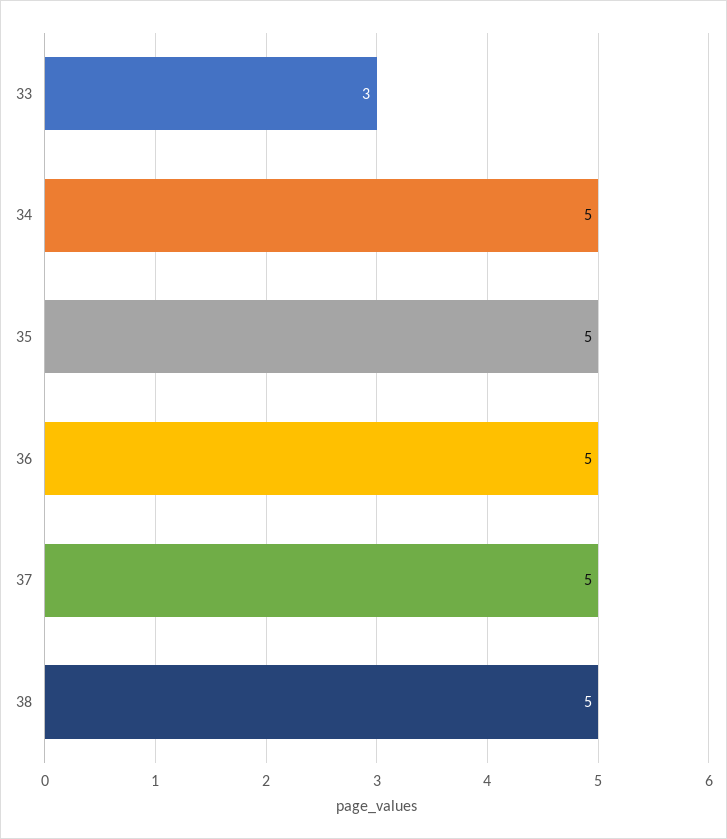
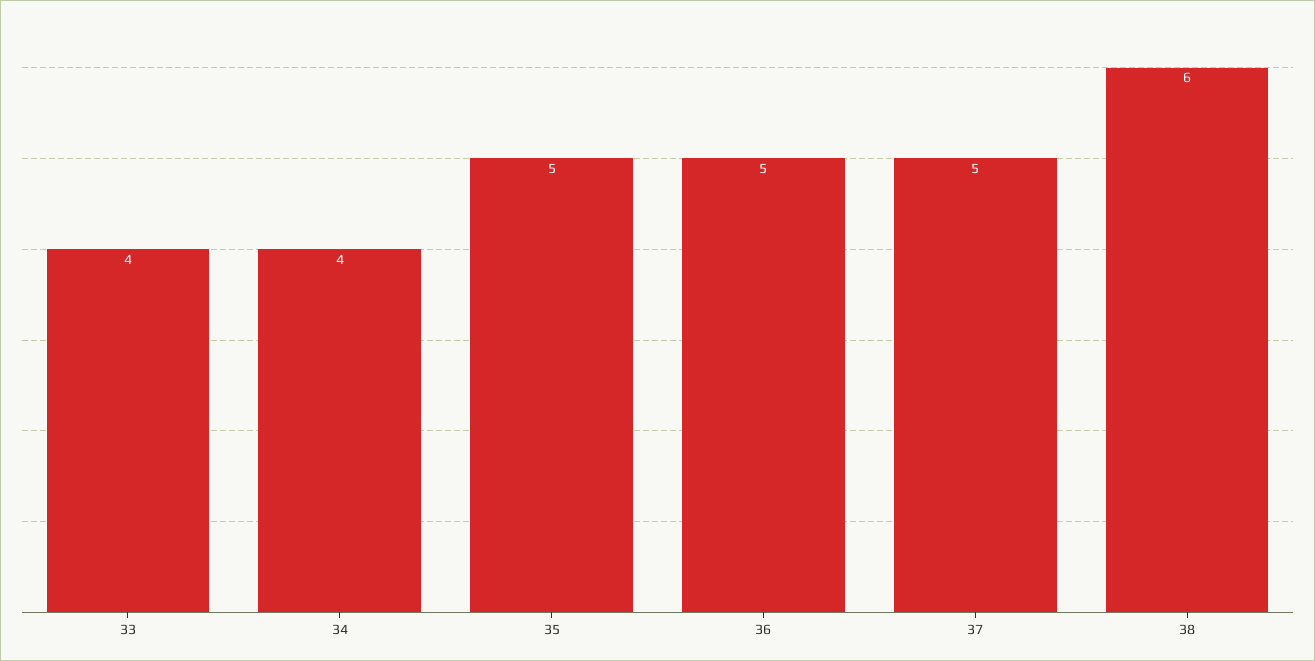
  {
-   "33": 3,
+   "33": 4,
-   "34": 5,
+   "34": 4,
    "35": 5,
    "36": 5,
    "37": 5,
-   "38": 5
+   "38": 6
  }

